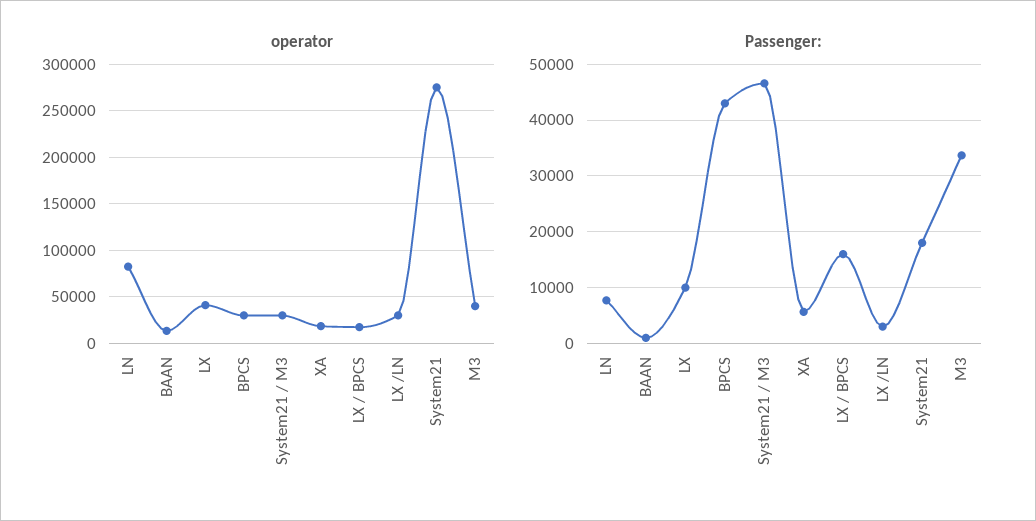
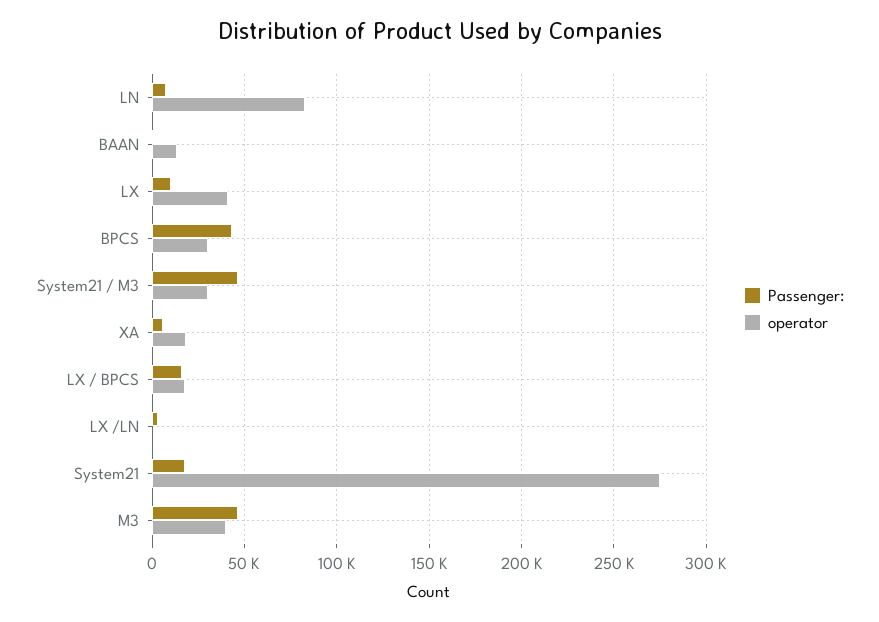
  {
    "operator": {
      "LN": 85000,
      "BAAN": 15000,
      "LX": 40000,
      "BPCS": 30000,
      "System21 / M3": 30000,
      "XA": 20000,
      "LX / BPCS": 20000,
-     "LX /LN": 30000,
+     "LX /LN": 0,
      "System21": 275000,
      "M3": 40000
    },
    "Passenger:": {
      "LN": 8000,
      "BAAN": 2000,
      "LX": 10000,
      "BPCS": 44000,
      "System21 / M3": 46000,
      "XA": 6000,
      "LX / BPCS": 16000,
      "LX /LN": 4000,
      "System21": 18000,
-     "M3": 34000
+     "M3": 45000
    }
  }

